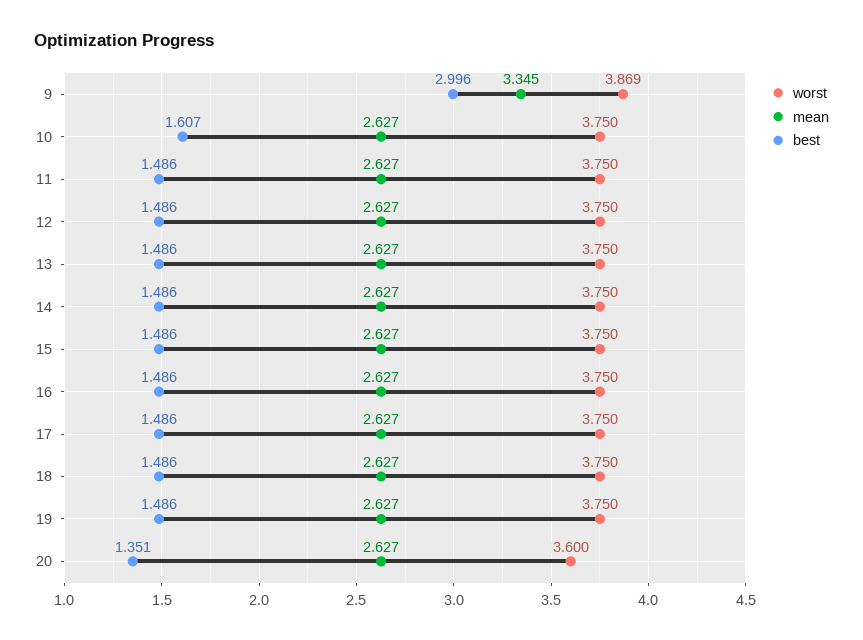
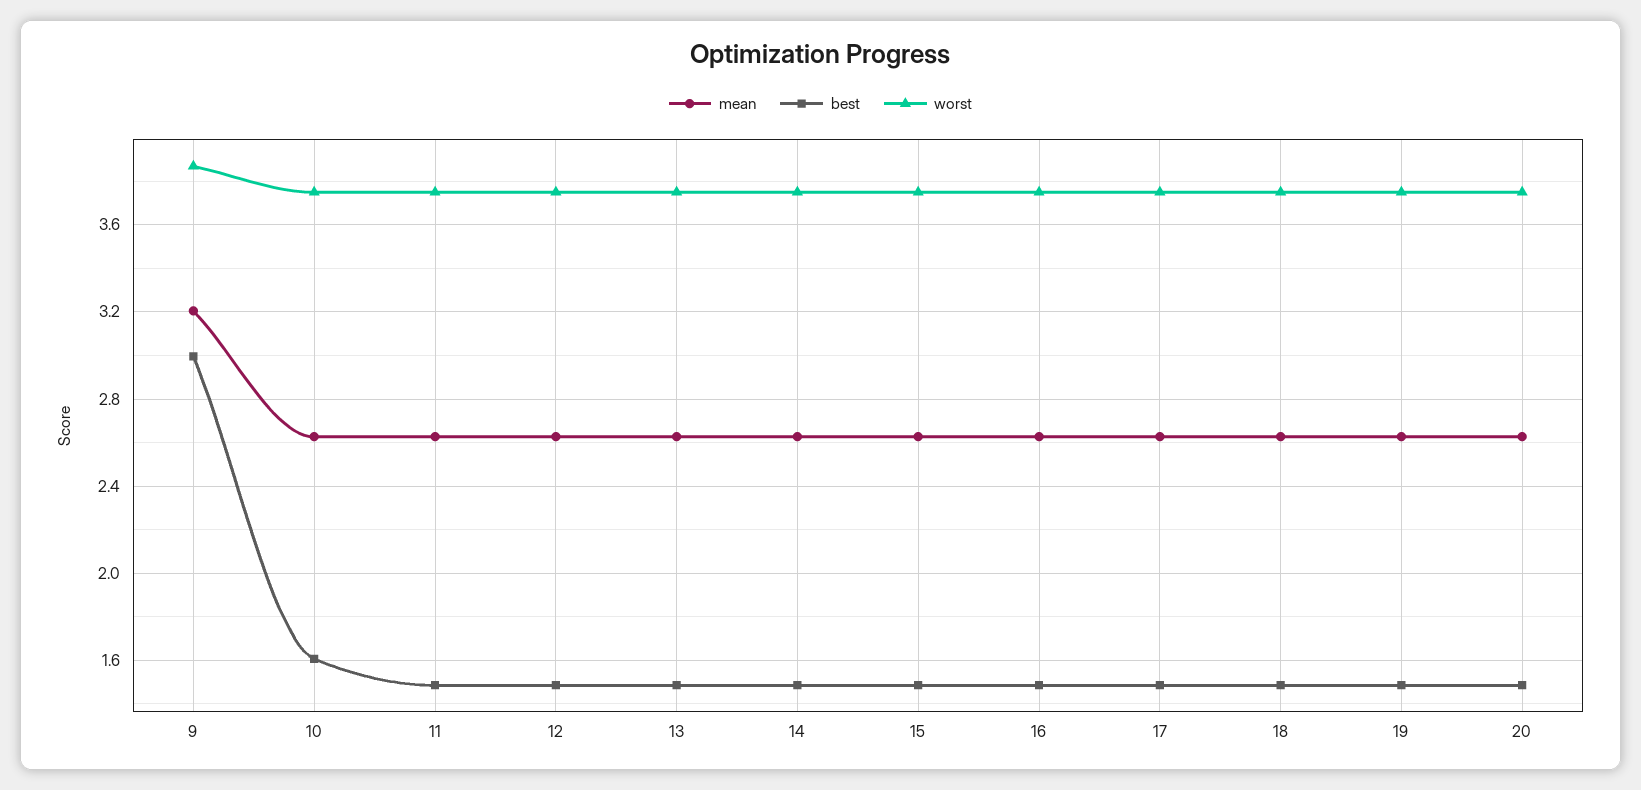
  {
    "worst": {
      "9": 3.869,
      "10": 3.75,
      "11": 3.75,
      "12": 3.75,
      "13": 3.75,
      "14": 3.75,
      "15": 3.75,
      "16": 3.75,
      "17": 3.75,
      "18": 3.75,
      "19": 3.75,
-     "20": 3.6
+     "20": 3.75
    },
    "mean": {
-     "9": 3.345,
+     "9": 3.2,
      "10": 2.627,
      "11": 2.627,
      "12": 2.627,
      "13": 2.627,
      "14": 2.627,
      "15": 2.627,
      "16": 2.627,
      "17": 2.627,
      "18": 2.627,
      "19": 2.627,
      "20": 2.627
    },
    "best": {
      "9": 2.996,
      "10": 1.607,
      "11": 1.486,
      "12": 1.486,
      "13": 1.486,
      "14": 1.486,
      "15": 1.486,
      "16": 1.486,
      "17": 1.486,
      "18": 1.486,
      "19": 1.486,
-     "20": 1.351
+     "20": 1.5
    }
  }

